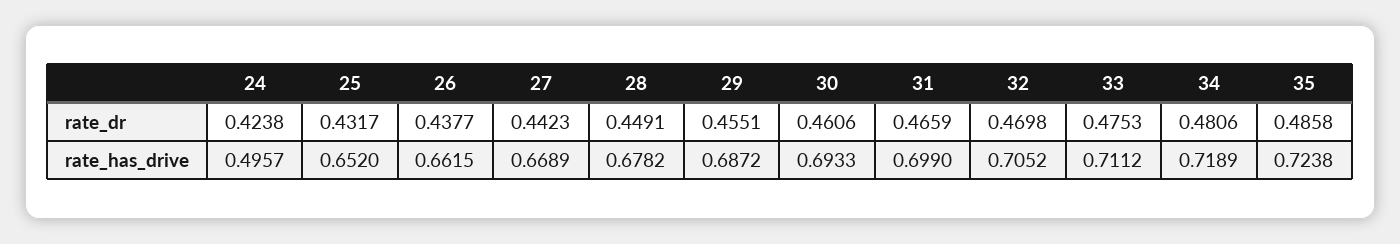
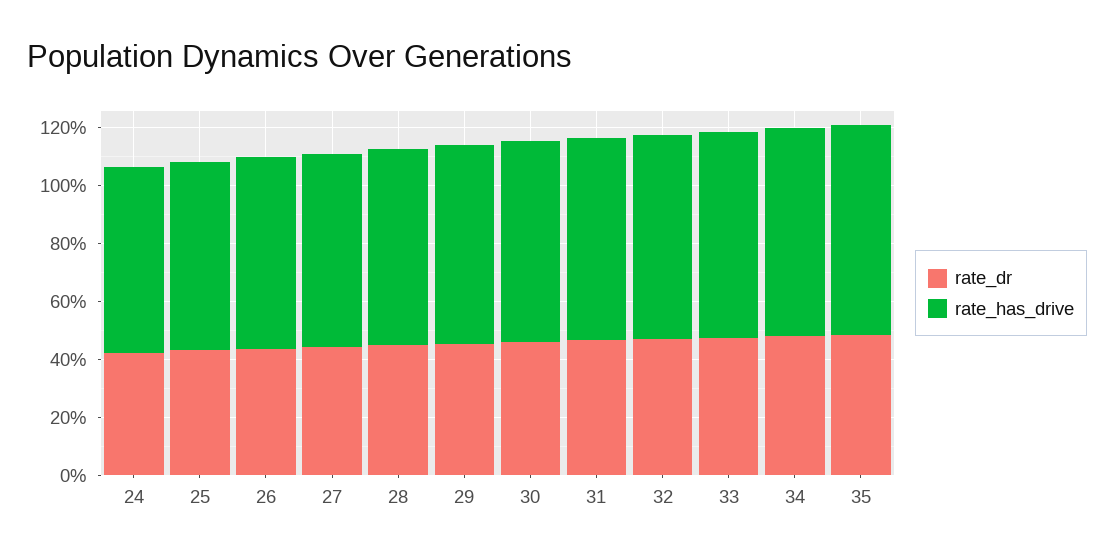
  {
    "rate_dr": {
      "24": 0.4238,
      "25": 0.4317,
      "26": 0.4377,
      "27": 0.4423,
      "28": 0.4491,
      "29": 0.4551,
      "30": 0.4606,
      "31": 0.4659,
      "32": 0.4698,
      "33": 0.4753,
      "34": 0.4806,
      "35": 0.4858
    },
    "rate_has_drive": {
-     "24": 0.4957,
+     "24": 0.65,
      "25": 0.652,
      "26": 0.6615,
      "27": 0.6689,
      "28": 0.6782,
      "29": 0.6872,
      "30": 0.6933,
      "31": 0.699,
      "32": 0.7052,
      "33": 0.7112,
      "34": 0.7189,
      "35": 0.7238
    }
  }

